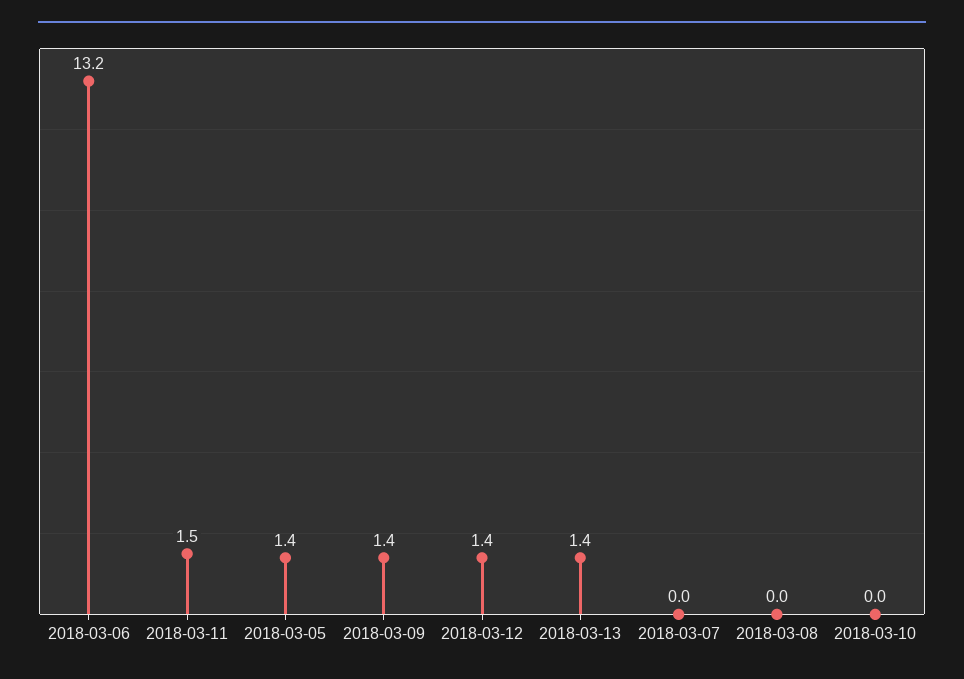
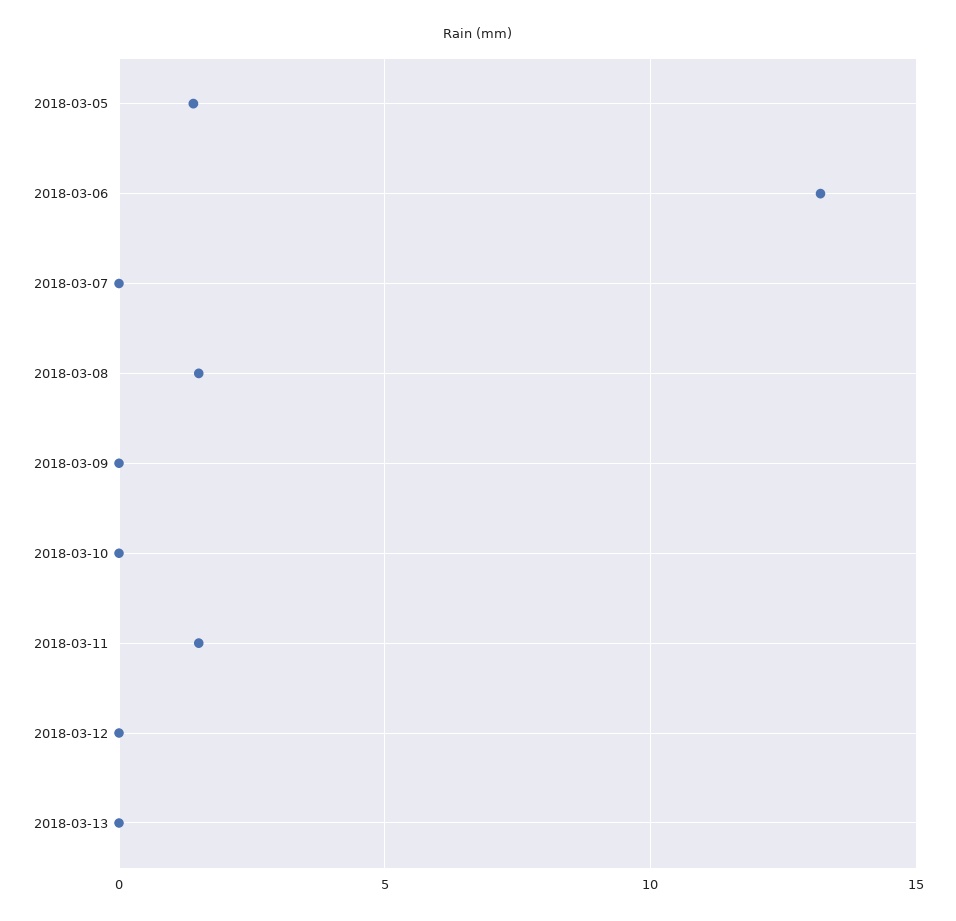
  {
    "2018-03-06": 13.2,
    "2018-03-11": 1.5,
    "2018-03-05": 1.4,
-   "2018-03-09": 1.4,
+   "2018-03-09": 0,
-   "2018-03-12": 1.4,
+   "2018-03-12": 0,
-   "2018-03-13": 1.4,
+   "2018-03-13": 0,
    "2018-03-07": 0,
-   "2018-03-08": 0,
+   "2018-03-08": 1.5,
    "2018-03-10": 0
  }

